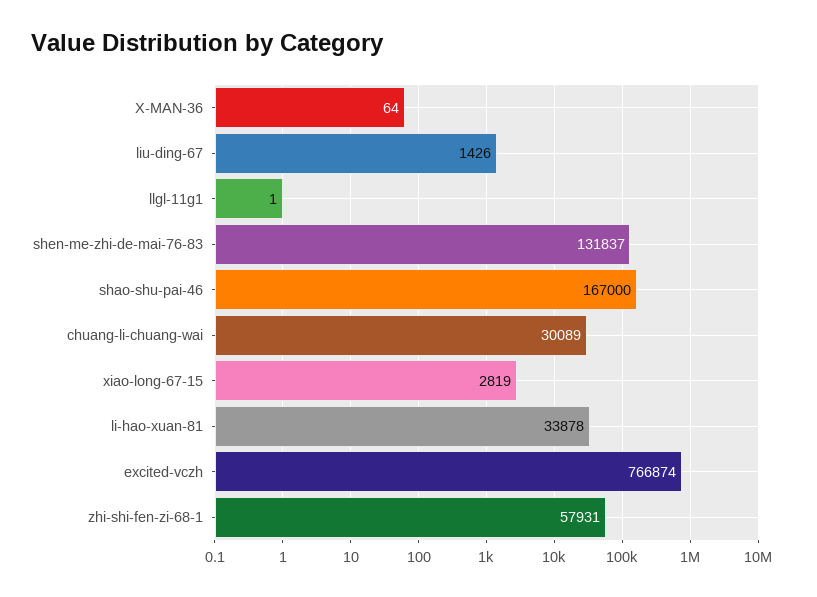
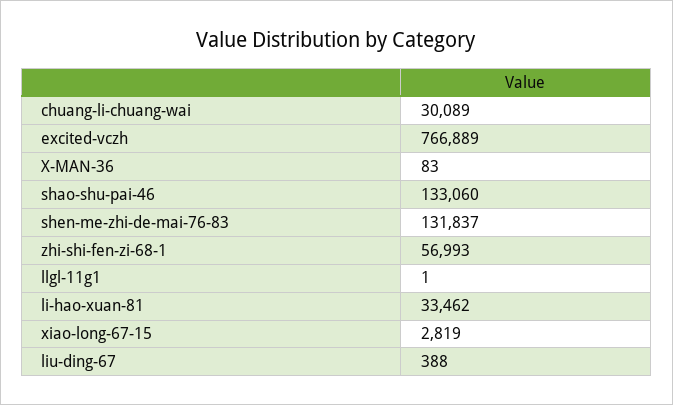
  {
-   "X-MAN-36": 64,
+   "X-MAN-36": 83,
-   "liu-ding-67": 1426,
+   "liu-ding-67": 388,
    "llgl-11g1": 1,
    "shen-me-zhi-de-mai-76-83": 131837,
-   "shao-shu-pai-46": 167000,
+   "shao-shu-pai-46": 133060,
    "chuang-li-chuang-wai": 30089,
    "xiao-long-67-15": 2819,
-   "li-hao-xuan-81": 33878,
+   "li-hao-xuan-81": 33462,
-   "excited-vczh": 766874,
+   "excited-vczh": 766889,
-   "zhi-shi-fen-zi-68-1": 57931
+   "zhi-shi-fen-zi-68-1": 56993
  }

